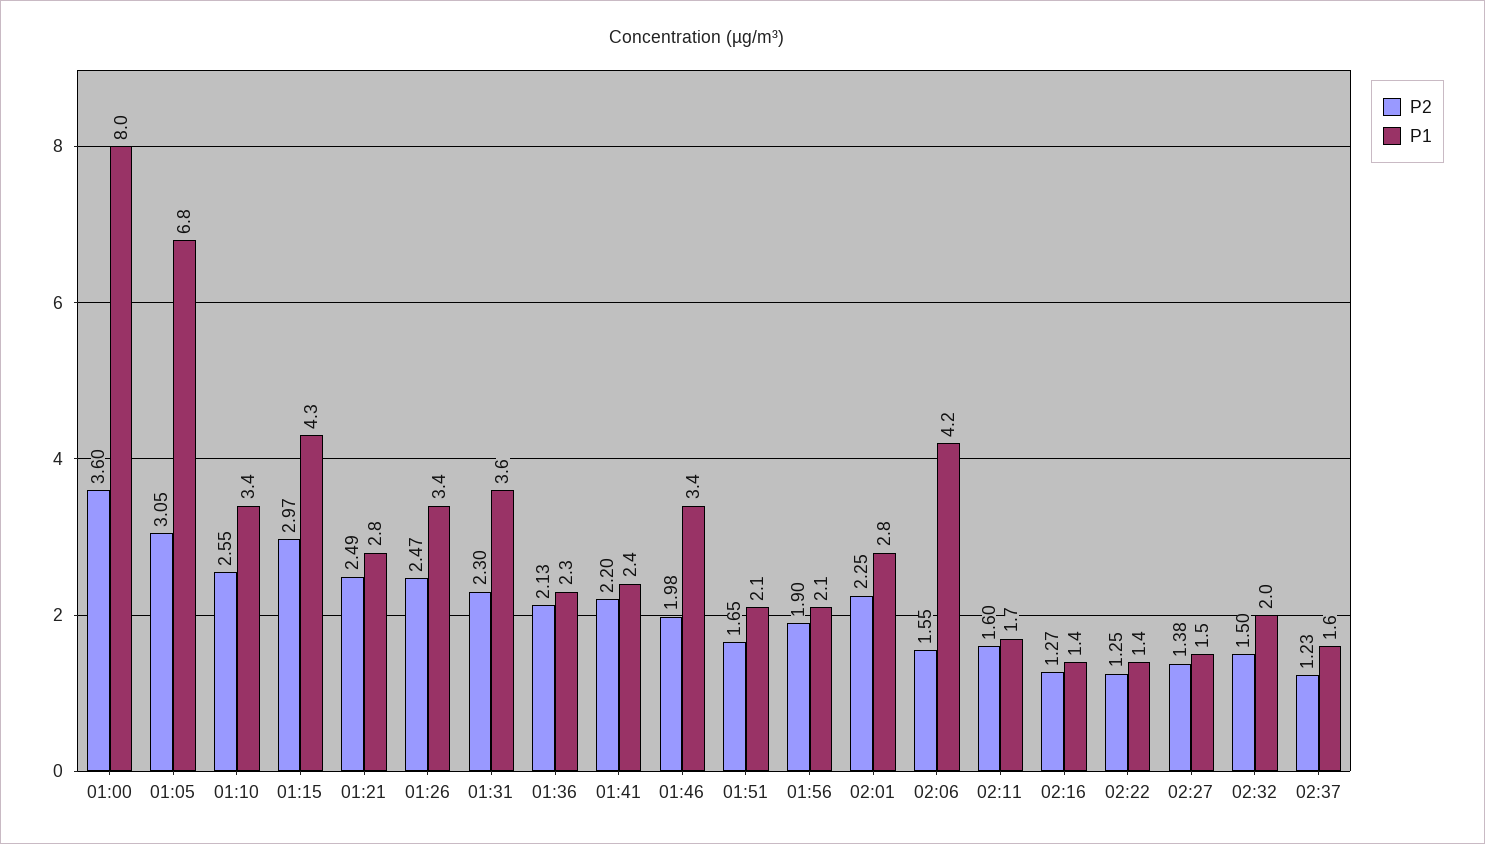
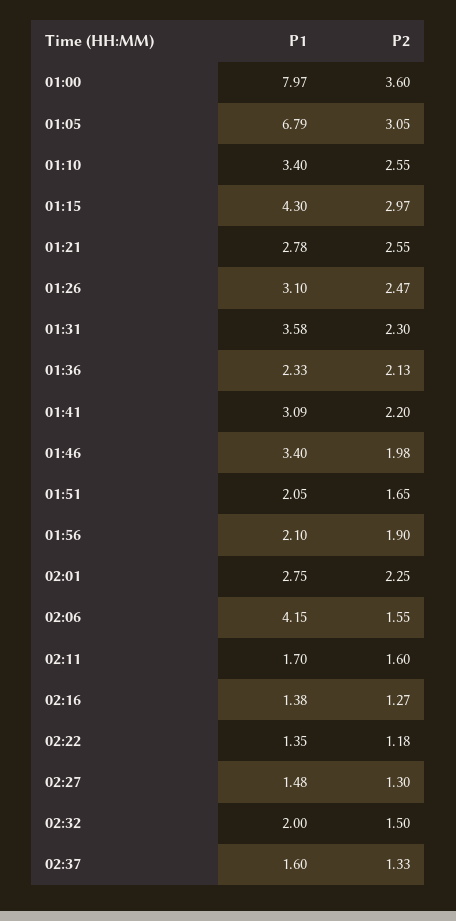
  {
    "P2": {
      "01:00": 3.6,
      "01:05": 3.05,
      "01:10": 2.55,
      "01:15": 2.97,
-     "01:21": 2.49,
+     "01:21": 2.55,
      "01:26": 2.47,
      "01:31": 2.3,
      "01:36": 2.13,
      "01:41": 2.2,
      "01:46": 1.98,
      "01:51": 1.65,
      "01:56": 1.9,
      "02:01": 2.25,
      "02:06": 1.55,
      "02:11": 1.6,
      "02:16": 1.27,
-     "02:22": 1.25,
+     "02:22": 1.18,
-     "02:27": 1.38,
+     "02:27": 1.3,
      "02:32": 1.5,
-     "02:37": 1.23
+     "02:37": 1.33
    },
    "P1": {
      "01:00": 7.97,
      "01:05": 6.79,
      "01:10": 3.4,
      "01:15": 4.3,
      "01:21": 2.78,
-     "01:26": 3.4,
+     "01:26": 3.1,
      "01:31": 3.58,
      "01:36": 2.33,
-     "01:41": 2.4,
+     "01:41": 3.09,
      "01:46": 3.4,
      "01:51": 2.05,
      "01:56": 2.1,
      "02:01": 2.75,
      "02:06": 4.15,
      "02:11": 1.7,
      "02:16": 1.38,
      "02:22": 1.35,
      "02:27": 1.48,
      "02:32": 2,
      "02:37": 1.6
    }
  }

